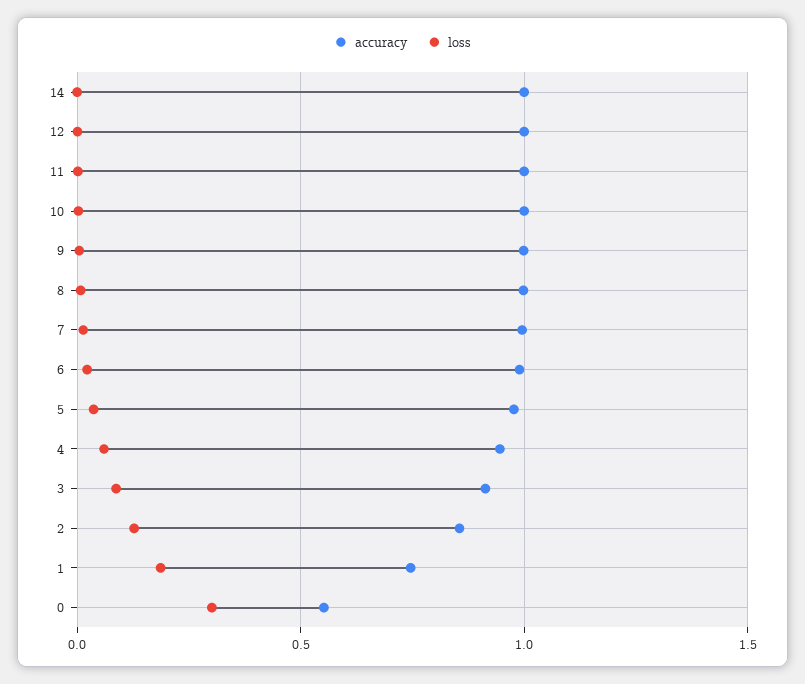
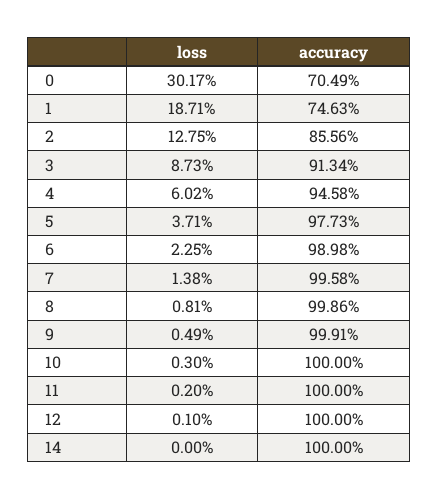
  {
    "accuracy": {
      "14": 1,
      "12": 1,
      "11": 1,
      "10": 1,
      "9": 0.9991,
      "8": 0.9986,
      "7": 0.9958,
      "6": 0.9898,
      "5": 0.9773,
      "4": 0.9458,
      "3": 0.9134,
      "2": 0.8556,
      "1": 0.7463,
-     "0": 0.55
+     "0": 0.7049
    },
    "loss": {
      "14": 0,
      "12": 0.001,
      "11": 0.002,
      "10": 0.003,
      "9": 0.0049,
      "8": 0.0081,
      "7": 0.0138,
      "6": 0.0225,
      "5": 0.0371,
      "4": 0.0602,
      "3": 0.0873,
      "2": 0.1275,
      "1": 0.1871,
      "0": 0.3017
    }
  }

